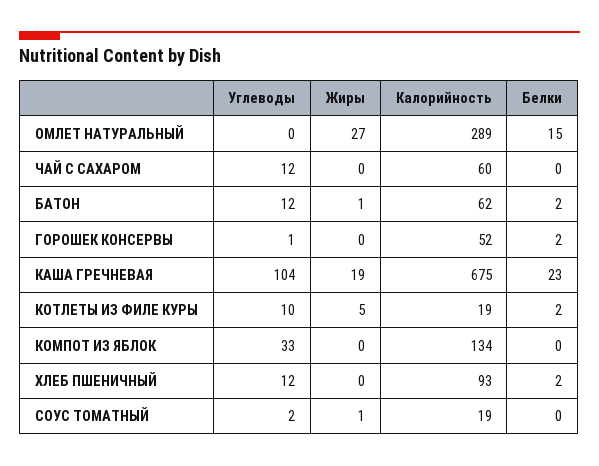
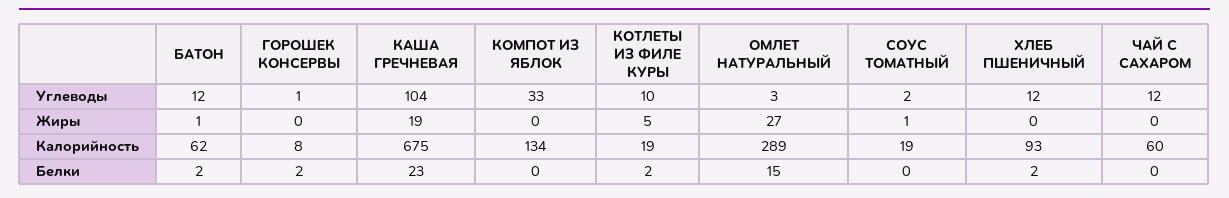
  {
    "Углеводы": {
-     "ОМЛЕТ НАТУРАЛЬНЫЙ": 0,
+     "ОМЛЕТ НАТУРАЛЬНЫЙ": 3,
      "ЧАЙ С САХАРОМ": 12,
      "БАТОН": 12,
      "ГОРОШЕК КОНСЕРВЫ": 1,
      "КАША ГРЕЧНЕВАЯ": 104,
      "КОТЛЕТЫ ИЗ ФИЛЕ КУРЫ": 10,
      "КОМПОТ ИЗ ЯБЛОК": 33,
      "ХЛЕБ ПШЕНИЧНЫЙ": 12,
      "СОУС ТОМАТНЫЙ": 2
    },
    "Жиры": {
      "ОМЛЕТ НАТУРАЛЬНЫЙ": 27,
      "ЧАЙ С САХАРОМ": 0,
      "БАТОН": 1,
      "ГОРОШЕК КОНСЕРВЫ": 0,
      "КАША ГРЕЧНЕВАЯ": 19,
      "КОТЛЕТЫ ИЗ ФИЛЕ КУРЫ": 5,
      "КОМПОТ ИЗ ЯБЛОК": 0,
      "ХЛЕБ ПШЕНИЧНЫЙ": 0,
      "СОУС ТОМАТНЫЙ": 1
    },
    "Калорийность": {
      "ОМЛЕТ НАТУРАЛЬНЫЙ": 289,
      "ЧАЙ С САХАРОМ": 60,
      "БАТОН": 62,
-     "ГОРОШЕК КОНСЕРВЫ": 52,
+     "ГОРОШЕК КОНСЕРВЫ": 8,
      "КАША ГРЕЧНЕВАЯ": 675,
      "КОТЛЕТЫ ИЗ ФИЛЕ КУРЫ": 19,
      "КОМПОТ ИЗ ЯБЛОК": 134,
      "ХЛЕБ ПШЕНИЧНЫЙ": 93,
      "СОУС ТОМАТНЫЙ": 19
    },
    "Белки": {
      "ОМЛЕТ НАТУРАЛЬНЫЙ": 15,
      "ЧАЙ С САХАРОМ": 0,
      "БАТОН": 2,
      "ГОРОШЕК КОНСЕРВЫ": 2,
      "КАША ГРЕЧНЕВАЯ": 23,
      "КОТЛЕТЫ ИЗ ФИЛЕ КУРЫ": 2,
      "КОМПОТ ИЗ ЯБЛОК": 0,
      "ХЛЕБ ПШЕНИЧНЫЙ": 2,
      "СОУС ТОМАТНЫЙ": 0
    }
  }

